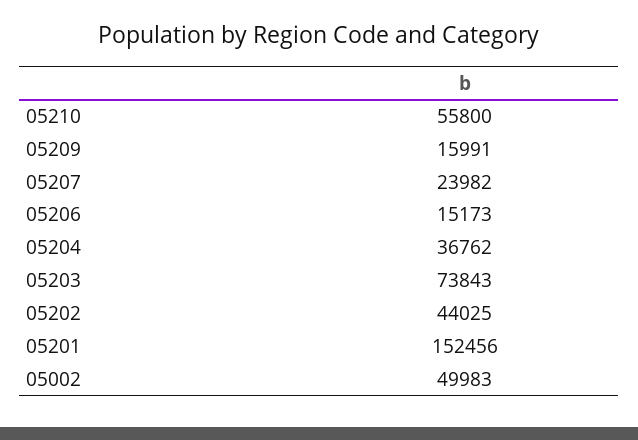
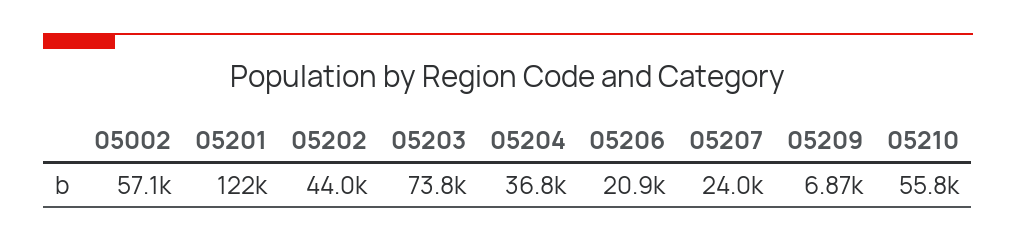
  {
    "05210": 55800,
-   "05209": 15991,
+   "05209": 6870,
    "05207": 23982,
-   "05206": 15173,
+   "05206": 20900,
    "05204": 36762,
    "05203": 73843,
    "05202": 44025,
-   "05201": 152456,
+   "05201": 122000,
-   "05002": 49983
+   "05002": 57100
  }

